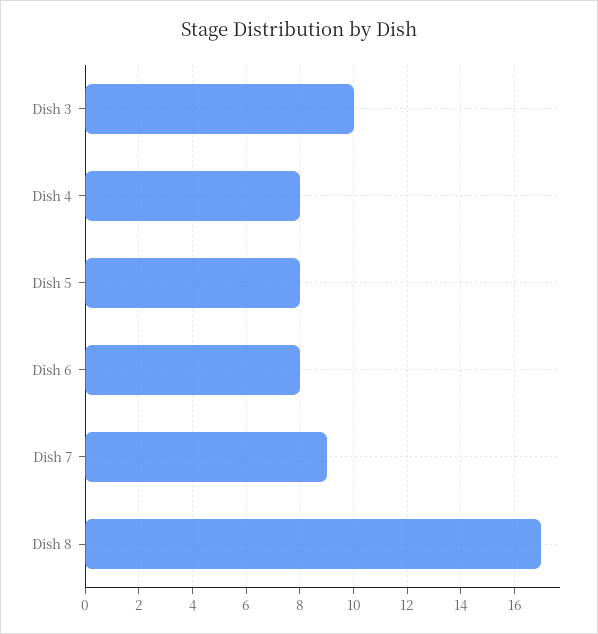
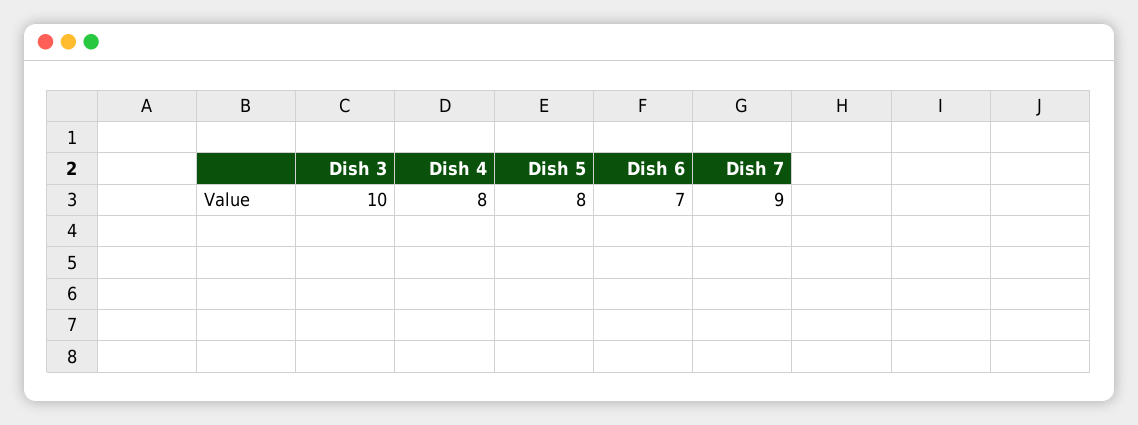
  {
    "Dish 3": 10,
    "Dish 4": 8,
    "Dish 5": 8,
-   "Dish 6": 8,
+   "Dish 6": 7,
-   "Dish 7": 9,
+   "Dish 7": 9
-   "Dish 8": 17
  }

